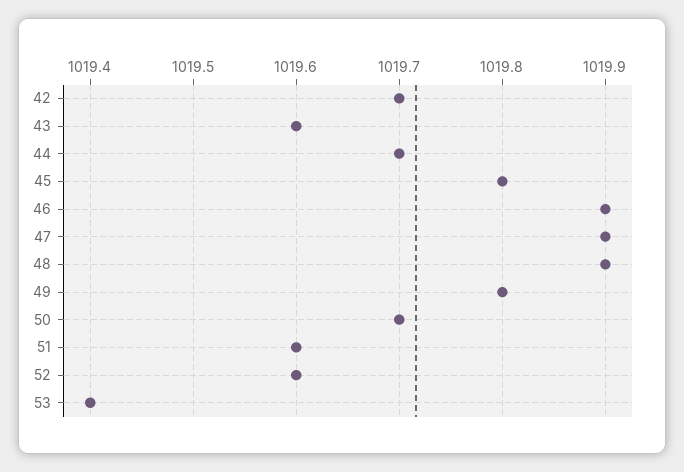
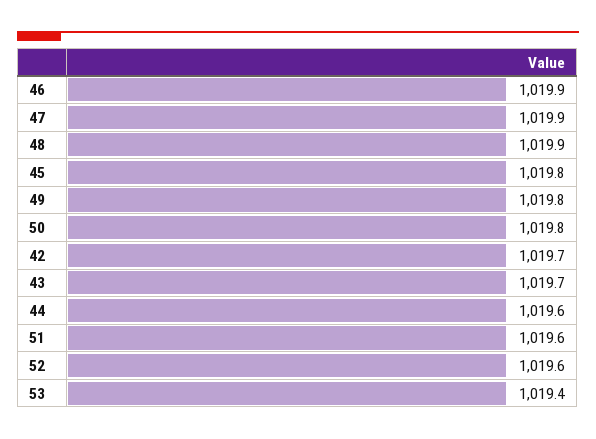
  {
    "42": 1019.7,
-   "43": 1019.6,
+   "43": 1019.7,
-   "44": 1019.7,
+   "44": 1019.6,
    "45": 1019.8,
    "46": 1019.9,
    "47": 1019.9,
    "48": 1019.9,
    "49": 1019.8,
-   "50": 1019.7,
+   "50": 1019.8,
    "51": 1019.6,
    "52": 1019.6,
    "53": 1019.4
  }

